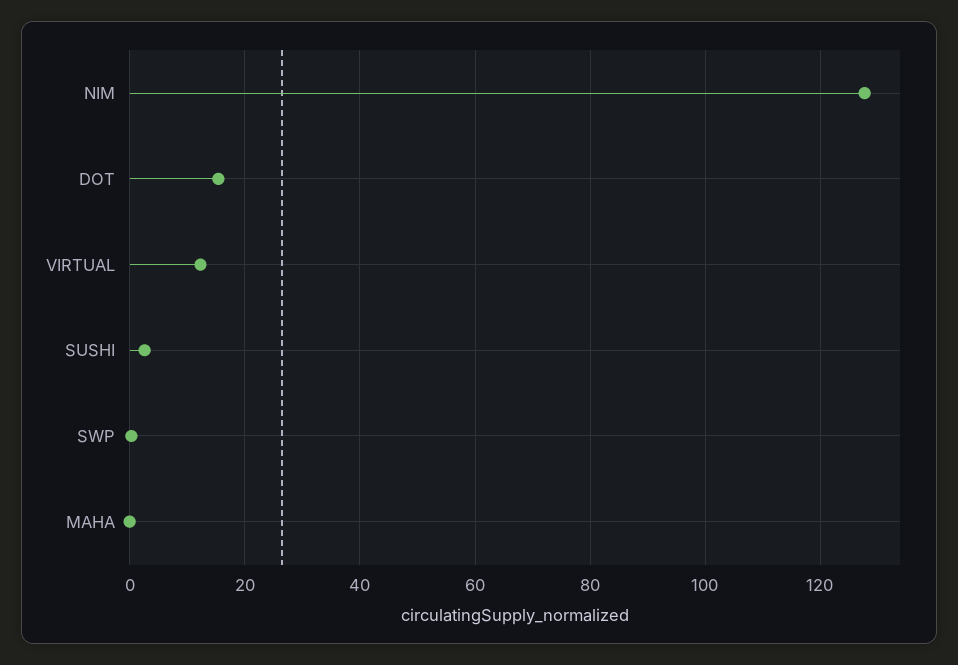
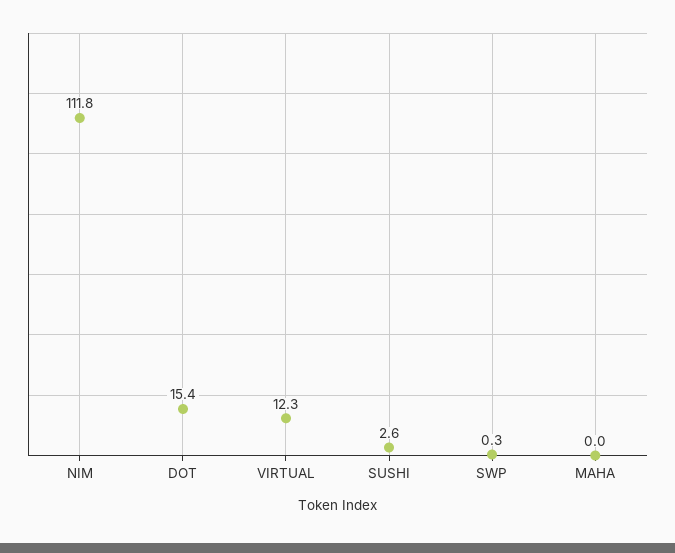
  {
-   "NIM": 128,
+   "NIM": 111.8,
    "DOT": 15.4,
    "VIRTUAL": 12.3,
    "SUSHI": 2.6,
    "SWP": 0.3,
    "MAHA": 0
  }

